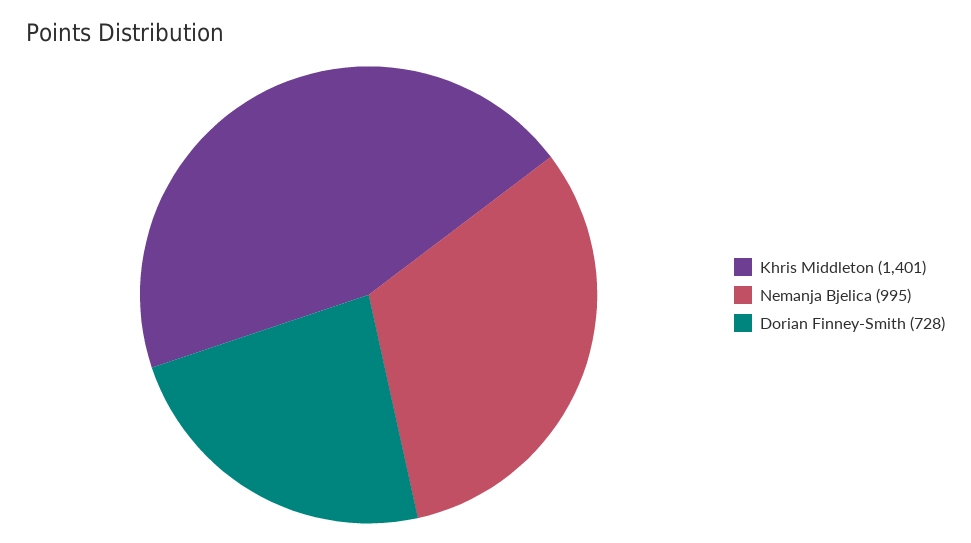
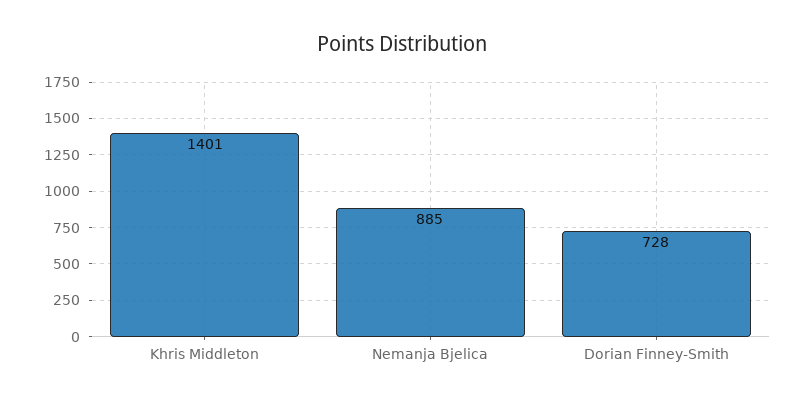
  {
    "Khris Middleton": 1401,
-   "Nemanja Bjelica": 995,
+   "Nemanja Bjelica": 885,
    "Dorian Finney-Smith": 728
  }

